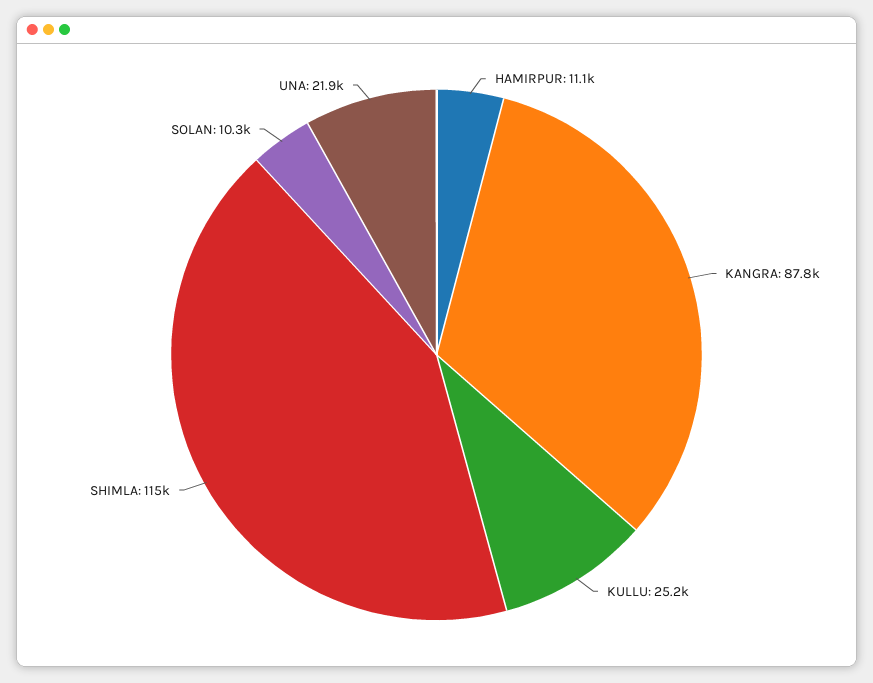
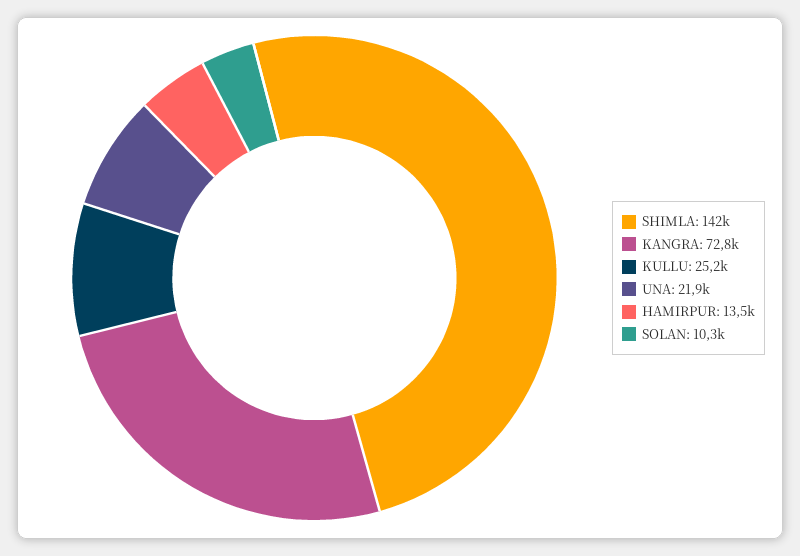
  {
-   "HAMIRPUR": 11100,
+   "HAMIRPUR": 13500,
-   "KANGRA": 87800,
+   "KANGRA": 72800,
    "KULLU": 25200,
-   "SHIMLA": 115000,
+   "SHIMLA": 142000,
    "SOLAN": 10300,
    "UNA": 21900
  }

